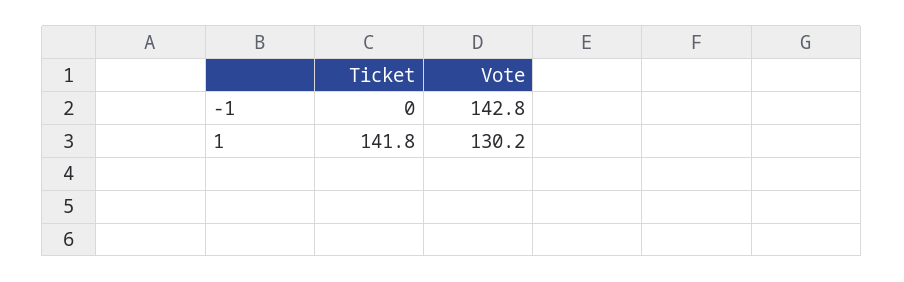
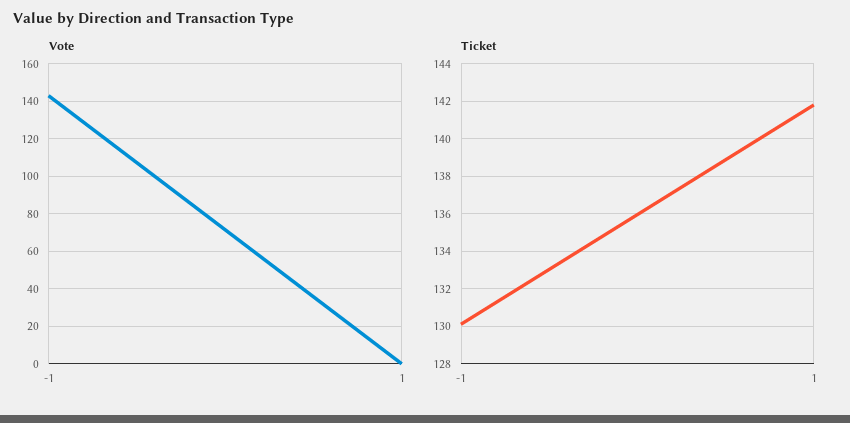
  {
    "Ticket": {
-     "-1": 0,
+     "-1": 130,
      "1": 141.8
    },
    "Vote": {
      "-1": 142.8,
-     "1": 130.2
+     "1": 0
    }
  }

